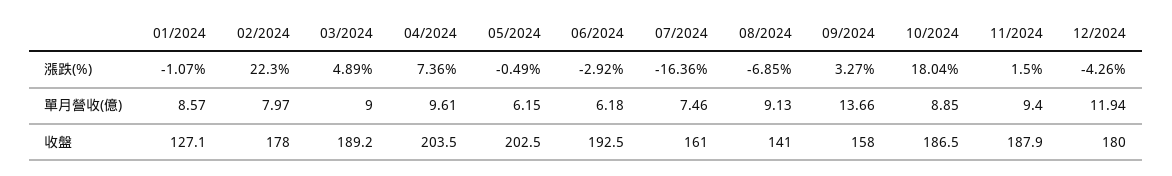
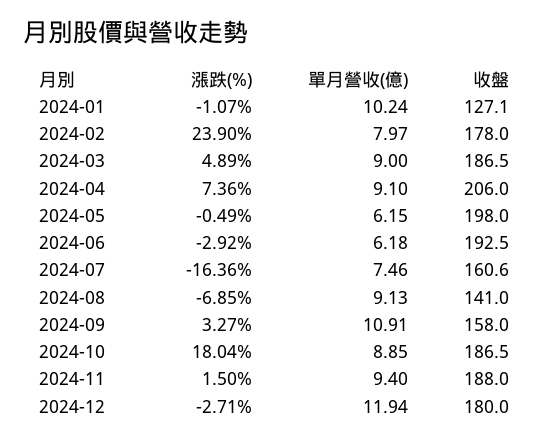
  {
    "01/2024": {
      "漲跌(%)": -1.07,
-     "單月營收(億)": 8.57,
+     "單月營收(億)": 10.24,
      "收盤": 127.1
    },
    "02/2024": {
-     "漲跌(%)": 22.3,
+     "漲跌(%)": 23.9,
      "單月營收(億)": 7.97,
      "收盤": 178
    },
    "03/2024": {
      "漲跌(%)": 4.89,
      "單月營收(億)": 9,
-     "收盤": 189.2
+     "收盤": 186.5
    },
    "04/2024": {
      "漲跌(%)": 7.36,
-     "單月營收(億)": 9.61,
+     "單月營收(億)": 9.1,
-     "收盤": 203.5
+     "收盤": 206
    },
    "05/2024": {
      "漲跌(%)": -0.49,
      "單月營收(億)": 6.15,
-     "收盤": 202.5
+     "收盤": 198
    },
    "06/2024": {
      "漲跌(%)": -2.92,
      "單月營收(億)": 6.18,
      "收盤": 192.5
    },
    "07/2024": {
      "漲跌(%)": -16.36,
      "單月營收(億)": 7.46,
-     "收盤": 161
+     "收盤": 160.6
    },
    "08/2024": {
      "漲跌(%)": -6.85,
      "單月營收(億)": 9.13,
      "收盤": 141
    },
    "09/2024": {
      "漲跌(%)": 3.27,
-     "單月營收(億)": 13.66,
+     "單月營收(億)": 10.91,
      "收盤": 158
    },
    "10/2024": {
      "漲跌(%)": 18.04,
      "單月營收(億)": 8.85,
      "收盤": 186.5
    },
    "11/2024": {
      "漲跌(%)": 1.5,
      "單月營收(億)": 9.4,
-     "收盤": 187.9
+     "收盤": 188
    },
    "12/2024": {
-     "漲跌(%)": -4.26,
+     "漲跌(%)": -2.71,
      "單月營收(億)": 11.94,
      "收盤": 180
    }
  }

